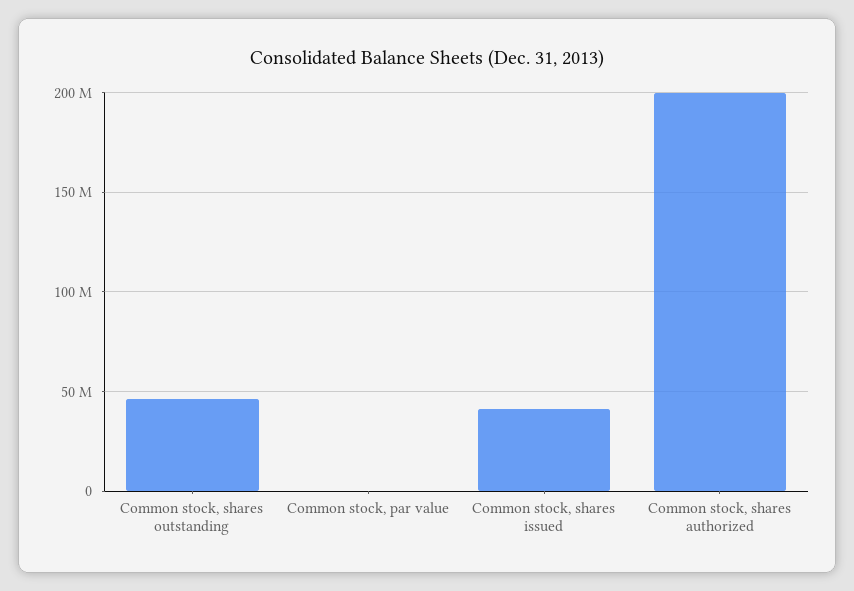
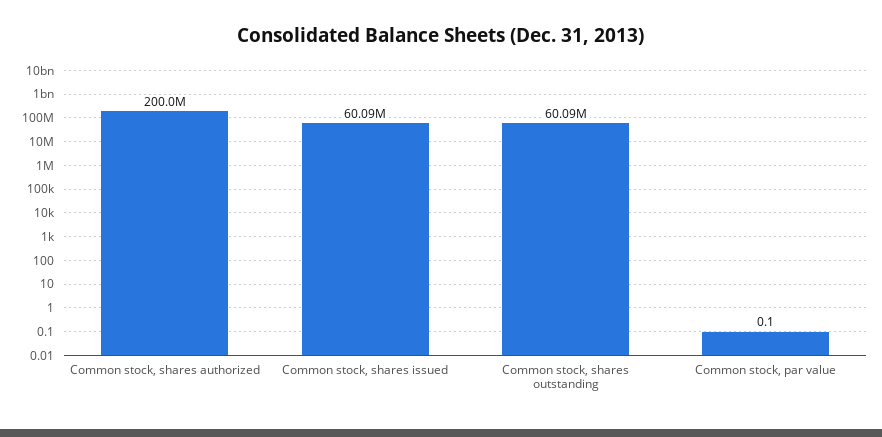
  {
-   "Common stock, shares outstanding": 45000000,
+   "Common stock, shares outstanding": 60090000,
    "Common stock, par value": 0.1,
-   "Common stock, shares issued": 40000000,
+   "Common stock, shares issued": 60090000,
    "Common stock, shares authorized": 200000000
  }

